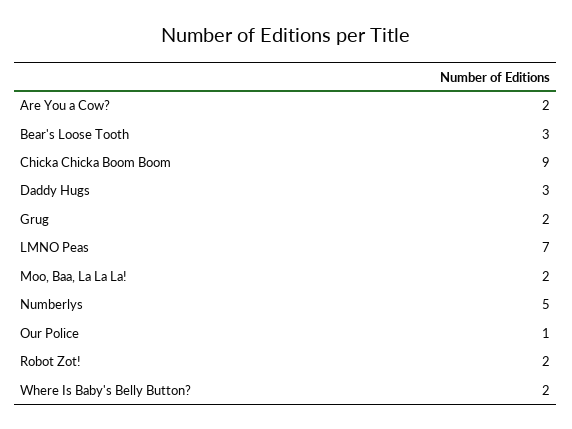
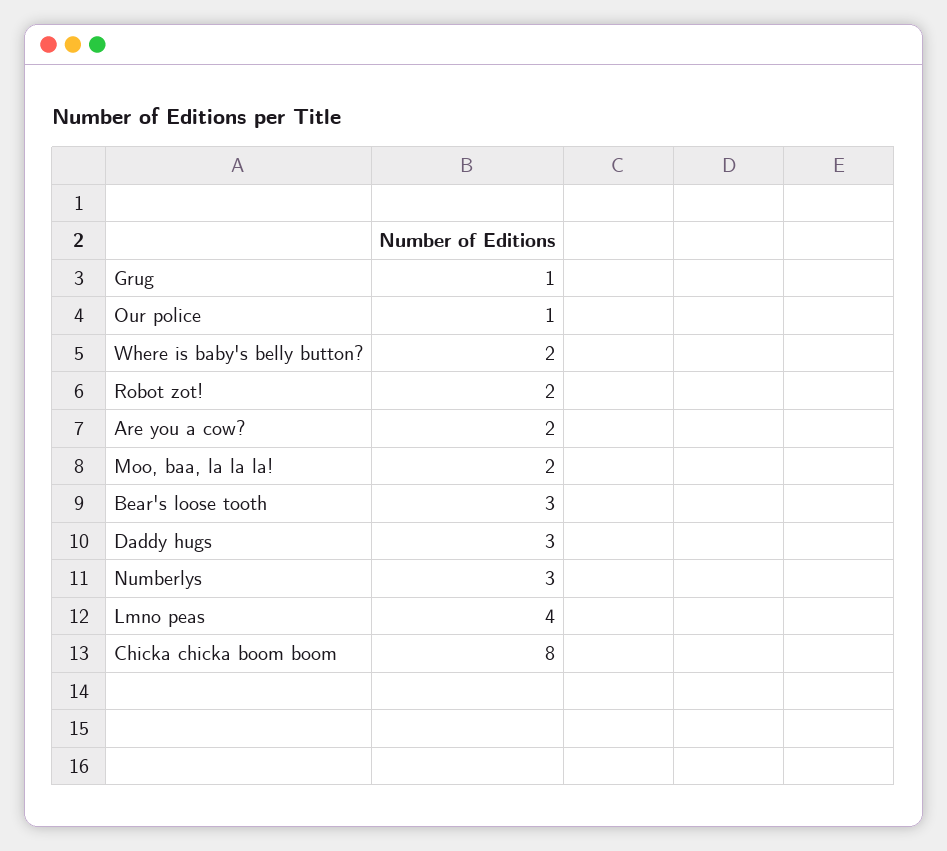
  {
    "Are You a Cow?": 2,
    "Bear's Loose Tooth": 3,
-   "Chicka Chicka Boom Boom": 9,
+   "Chicka Chicka Boom Boom": 8,
    "Daddy Hugs": 3,
-   "Grug": 2,
+   "Grug": 1,
-   "LMNO Peas": 7,
+   "LMNO Peas": 4,
    "Moo, Baa, La La La!": 2,
-   "Numberlys": 5,
+   "Numberlys": 3,
    "Our Police": 1,
    "Robot Zot!": 2,
    "Where Is Baby's Belly Button?": 2
  }

